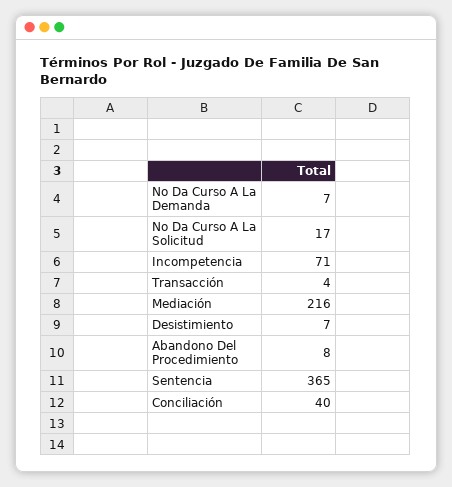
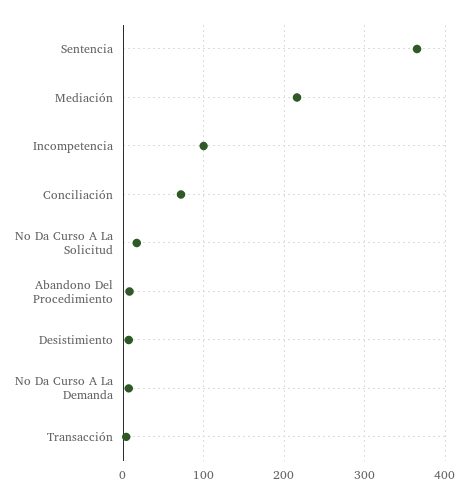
  {
    "No Da Curso A La Demanda": 7,
    "No Da Curso A La Solicitud": 17,
-   "Incompetencia": 71,
+   "Incompetencia": 100,
    "Transacción": 4,
    "Mediación": 216,
    "Desistimiento": 7,
    "Abandono Del Procedimiento": 8,
    "Sentencia": 365,
-   "Conciliación": 40
+   "Conciliación": 70
  }

